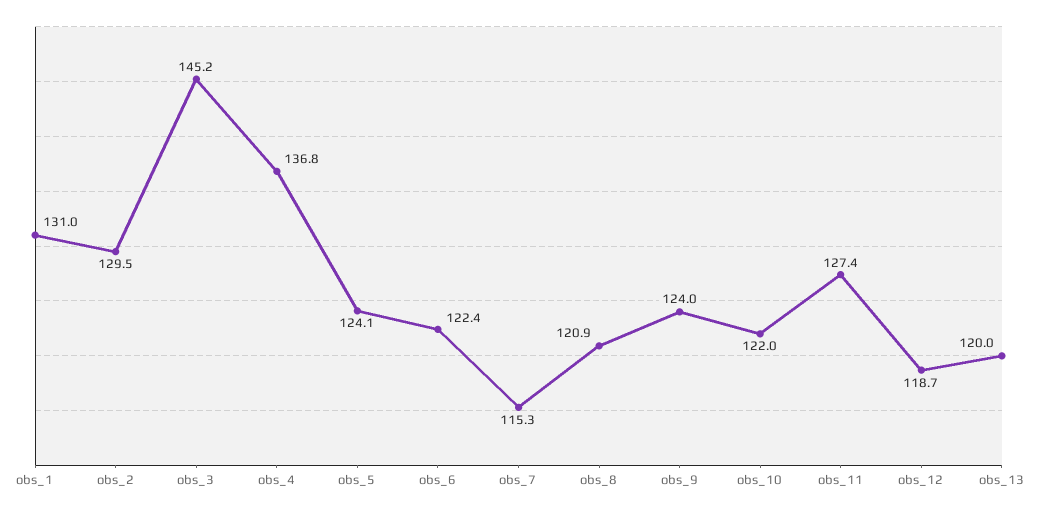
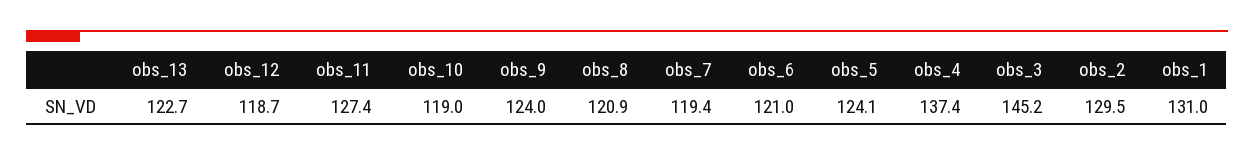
  {
    "obs_1": 131,
    "obs_2": 129.5,
    "obs_3": 145.2,
-   "obs_4": 136.8,
+   "obs_4": 137.4,
    "obs_5": 124.1,
-   "obs_6": 122.4,
+   "obs_6": 121,
-   "obs_7": 115.3,
+   "obs_7": 119.4,
    "obs_8": 120.9,
    "obs_9": 124,
-   "obs_10": 122,
+   "obs_10": 119,
    "obs_11": 127.4,
    "obs_12": 118.7,
-   "obs_13": 120
+   "obs_13": 122.7
  }

